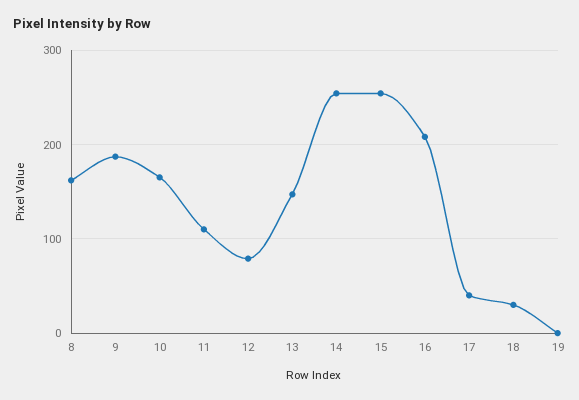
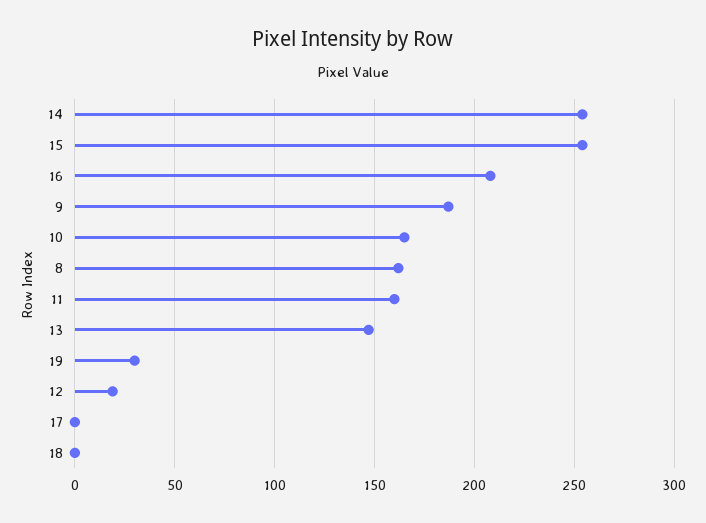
  {
    "8": 160,
    "9": 185,
    "10": 165,
-   "11": 110,
+   "11": 160,
-   "12": 80,
+   "12": 20,
    "13": 145,
    "14": 255,
    "15": 255,
    "16": 210,
-   "17": 40,
+   "17": 0,
-   "18": 30,
+   "18": 0,
-   "19": 0
+   "19": 30
  }

